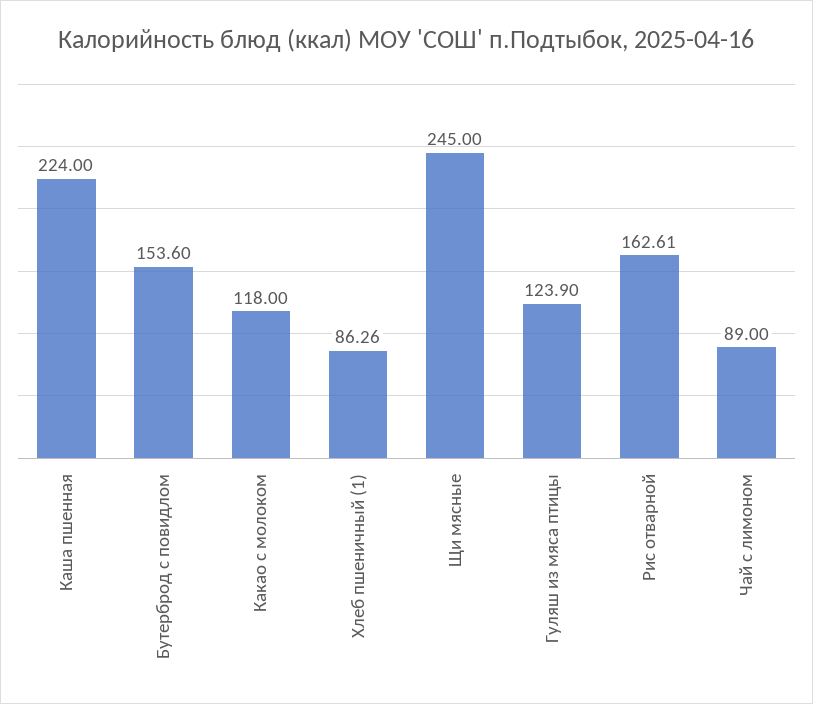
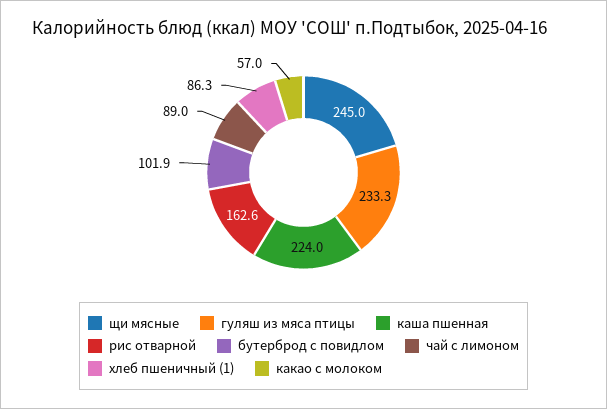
  {
    "Каша пшенная": 224,
-   "Бутерброд с повидлом": 153.6,
+   "Бутерброд с повидлом": 101.9,
-   "Какао с молоком": 118,
+   "Какао с молоком": 57,
    "Хлеб пшеничный (1)": 86.26,
    "Щи мясные": 245,
-   "Гуляш из мяса птицы": 123.9,
+   "Гуляш из мяса птицы": 233.3,
    "Рис отварной": 162.61,
    "Чай с лимоном": 89
  }

